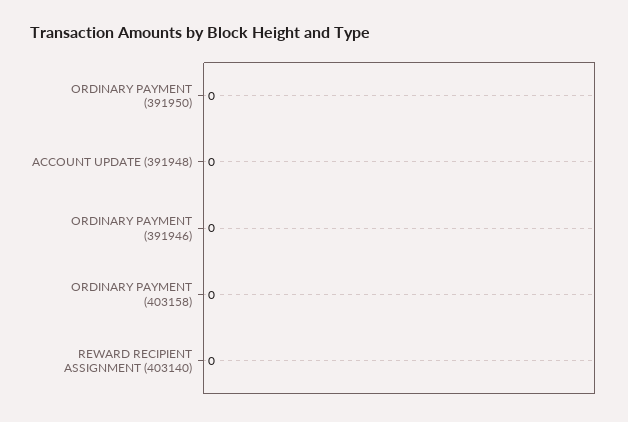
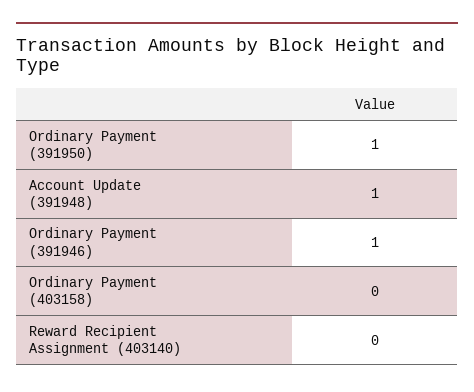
  {
-   "ORDINARY PAYMENT (391950)": 0,
+   "ORDINARY PAYMENT (391950)": 1,
-   "ACCOUNT UPDATE (391948)": 0,
+   "ACCOUNT UPDATE (391948)": 1,
-   "ORDINARY PAYMENT (391946)": 0,
+   "ORDINARY PAYMENT (391946)": 1,
    "ORDINARY PAYMENT (403158)": 0,
    "REWARD RECIPIENT ASSIGNMENT (403140)": 0
  }

